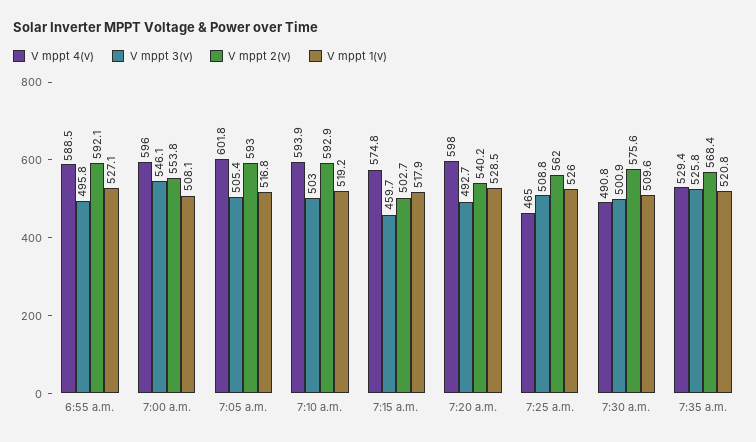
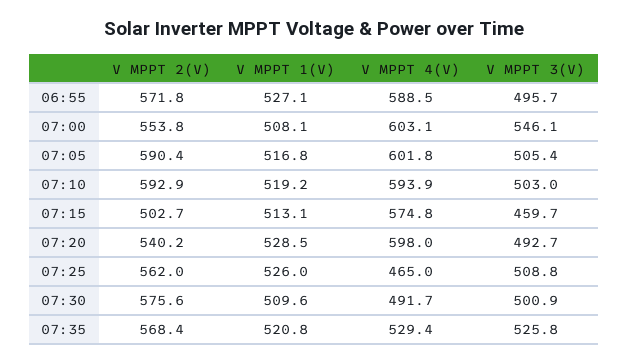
  {
    "V mppt 4(v)": {
      "6:55 a.m.": 588.5,
-     "7:00 a.m.": 596,
+     "7:00 a.m.": 603.1,
      "7:05 a.m.": 601.8,
      "7:10 a.m.": 593.9,
      "7:15 a.m.": 574.8,
      "7:20 a.m.": 598,
      "7:25 a.m.": 465,
-     "7:30 a.m.": 490.8,
+     "7:30 a.m.": 491.7,
      "7:35 a.m.": 529.4
    },
    "V mppt 3(v)": {
-     "6:55 a.m.": 495.8,
+     "6:55 a.m.": 495.7,
      "7:00 a.m.": 546.1,
      "7:05 a.m.": 505.4,
      "7:10 a.m.": 503,
      "7:15 a.m.": 459.7,
      "7:20 a.m.": 492.7,
      "7:25 a.m.": 508.8,
      "7:30 a.m.": 500.9,
      "7:35 a.m.": 525.8
    },
    "V mppt 2(v)": {
-     "6:55 a.m.": 592.1,
+     "6:55 a.m.": 571.8,
      "7:00 a.m.": 553.8,
-     "7:05 a.m.": 593,
+     "7:05 a.m.": 590.4,
      "7:10 a.m.": 592.9,
      "7:15 a.m.": 502.7,
      "7:20 a.m.": 540.2,
      "7:25 a.m.": 562,
      "7:30 a.m.": 575.6,
      "7:35 a.m.": 568.4
    },
    "V mppt 1(v)": {
      "6:55 a.m.": 527.1,
      "7:00 a.m.": 508.1,
      "7:05 a.m.": 516.8,
      "7:10 a.m.": 519.2,
-     "7:15 a.m.": 517.9,
+     "7:15 a.m.": 513.1,
      "7:20 a.m.": 528.5,
      "7:25 a.m.": 526,
      "7:30 a.m.": 509.6,
      "7:35 a.m.": 520.8
    }
  }

